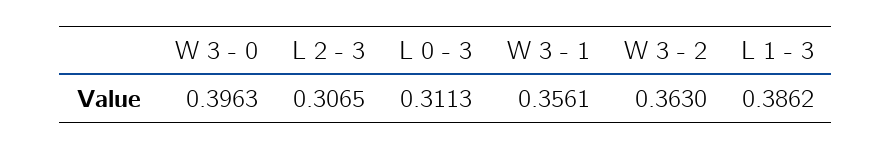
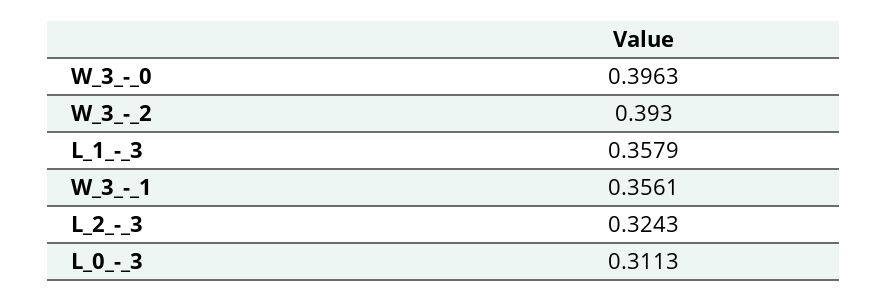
  {
    "W 3 - 0": 0.3963,
-   "L 2 - 3": 0.3065,
+   "L 2 - 3": 0.3243,
    "L 0 - 3": 0.3113,
    "W 3 - 1": 0.3561,
-   "W 3 - 2": 0.363,
+   "W 3 - 2": 0.393,
-   "L 1 - 3": 0.3862
+   "L 1 - 3": 0.3579
  }

